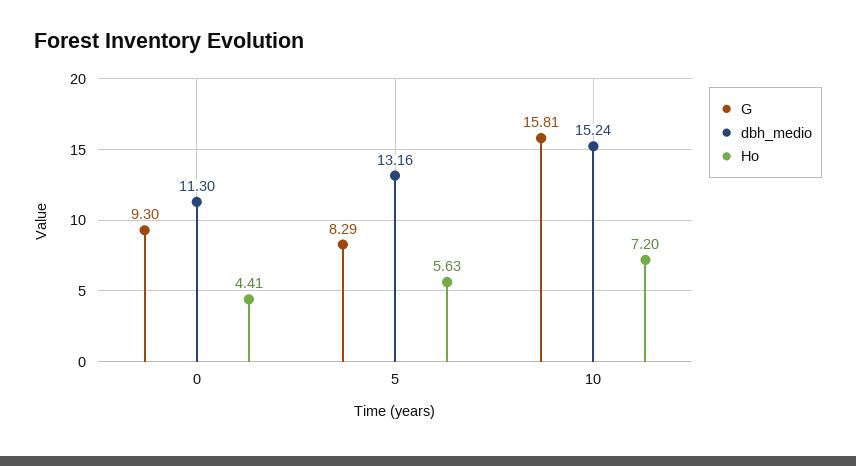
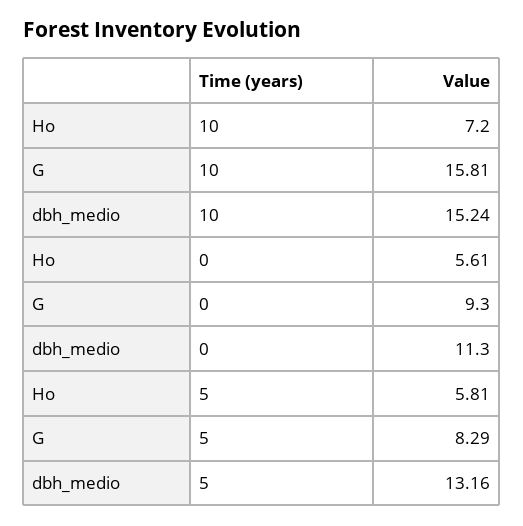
  {
    "G": {
      "0": 9.3,
      "5": 8.29,
      "10": 15.81
    },
    "dbh_medio": {
      "0": 11.3,
      "5": 13.16,
      "10": 15.24
    },
    "Ho": {
-     "0": 4.41,
+     "0": 5.61,
-     "5": 5.63,
+     "5": 5.81,
      "10": 7.2
    }
  }

